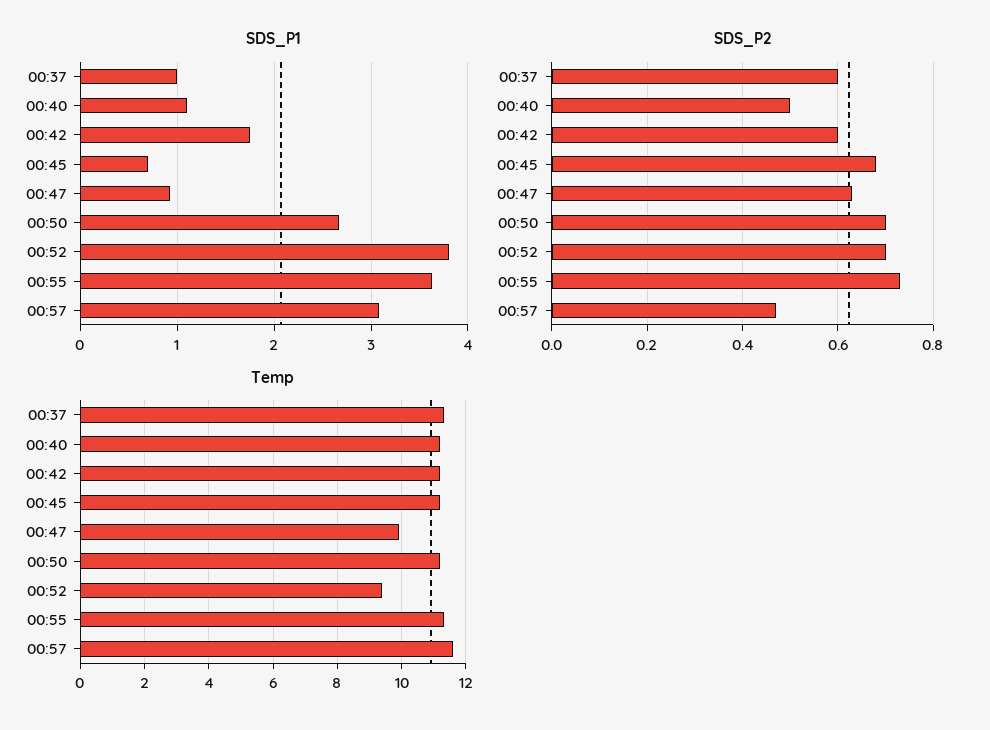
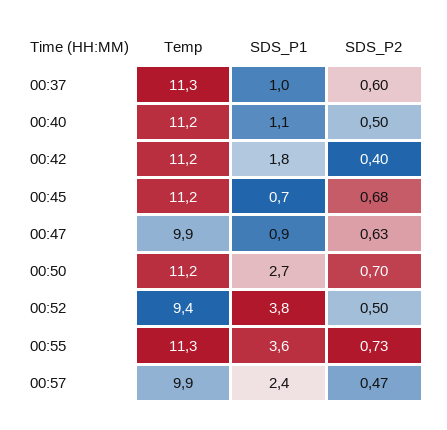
  {
    "SDS_P1": {
      "00:37": 1,
      "00:40": 1.1,
      "00:42": 1.8,
      "00:45": 0.7,
      "00:47": 0.9,
      "00:50": 2.7,
      "00:52": 3.8,
      "00:55": 3.6,
-     "00:57": 3.1
+     "00:57": 2.4
    },
    "SDS_P2": {
      "00:37": 0.6,
      "00:40": 0.5,
-     "00:42": 0.6,
+     "00:42": 0.4,
      "00:45": 0.68,
      "00:47": 0.63,
      "00:50": 0.7,
-     "00:52": 0.7,
+     "00:52": 0.5,
      "00:55": 0.73,
      "00:57": 0.47
    },
    "Temp": {
      "00:37": 11.3,
      "00:40": 11.2,
      "00:42": 11.2,
      "00:45": 11.2,
      "00:47": 9.9,
      "00:50": 11.2,
      "00:52": 9.4,
      "00:55": 11.3,
-     "00:57": 11.5
+     "00:57": 9.9
    }
  }

